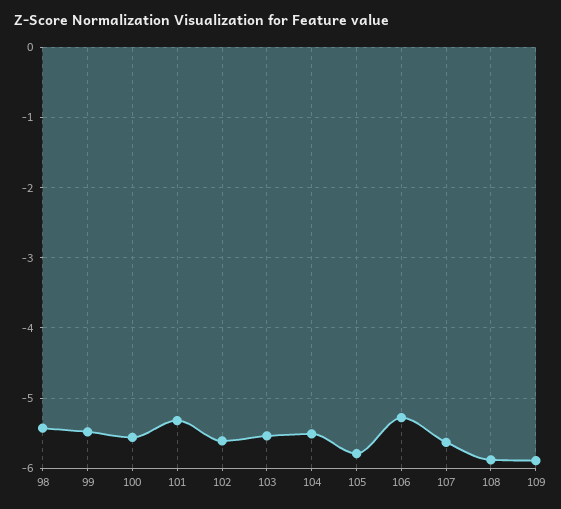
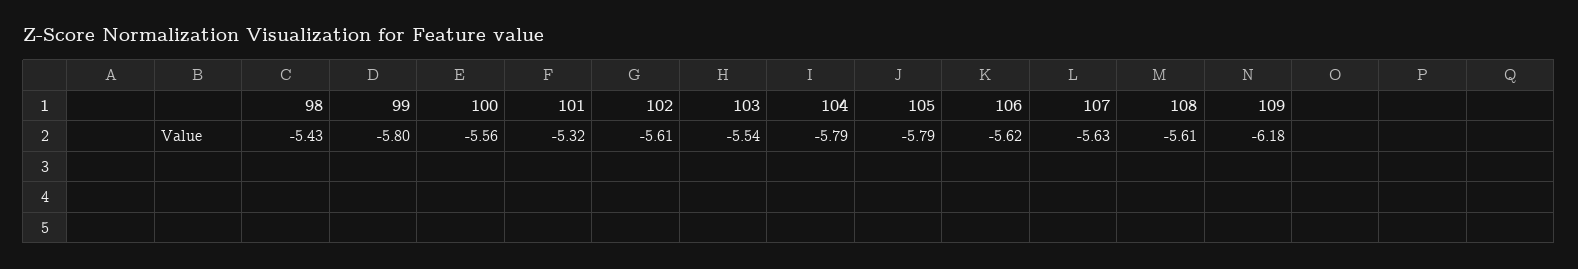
  {
    "98": -5.43,
-   "99": -5.5,
+   "99": -5.8,
    "100": -5.56,
    "101": -5.32,
    "102": -5.61,
    "103": -5.54,
-   "104": -5.5,
+   "104": -5.79,
    "105": -5.79,
-   "106": -5.3,
+   "106": -5.62,
    "107": -5.63,
-   "108": -5.9,
+   "108": -5.61,
-   "109": -5.9
+   "109": -6.18
  }

